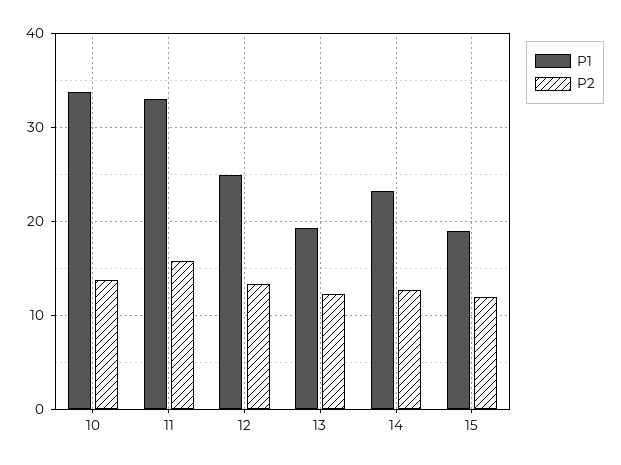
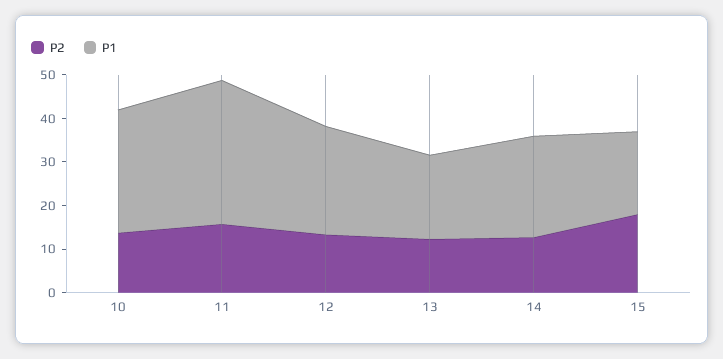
  {
    "P1": {
-     "10": 34,
+     "10": 28,
      "11": 33,
      "12": 25,
      "13": 19,
      "14": 23,
      "15": 19
    },
    "P2": {
      "10": 14,
      "11": 16,
      "12": 13,
      "13": 12,
      "14": 13,
-     "15": 12
+     "15": 18
    }
  }

